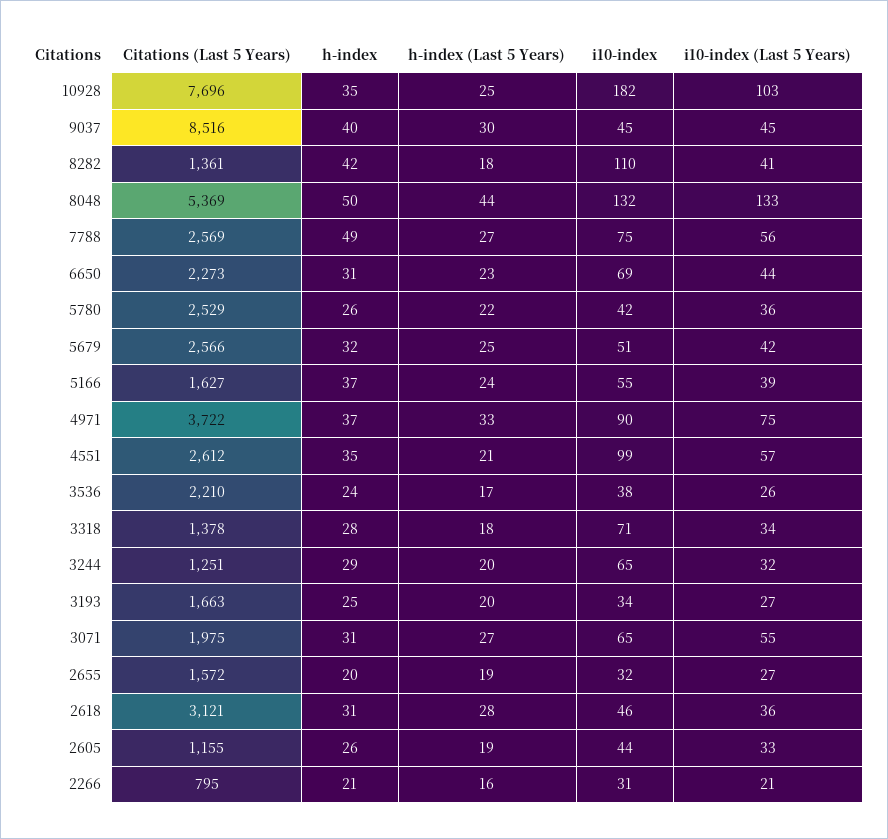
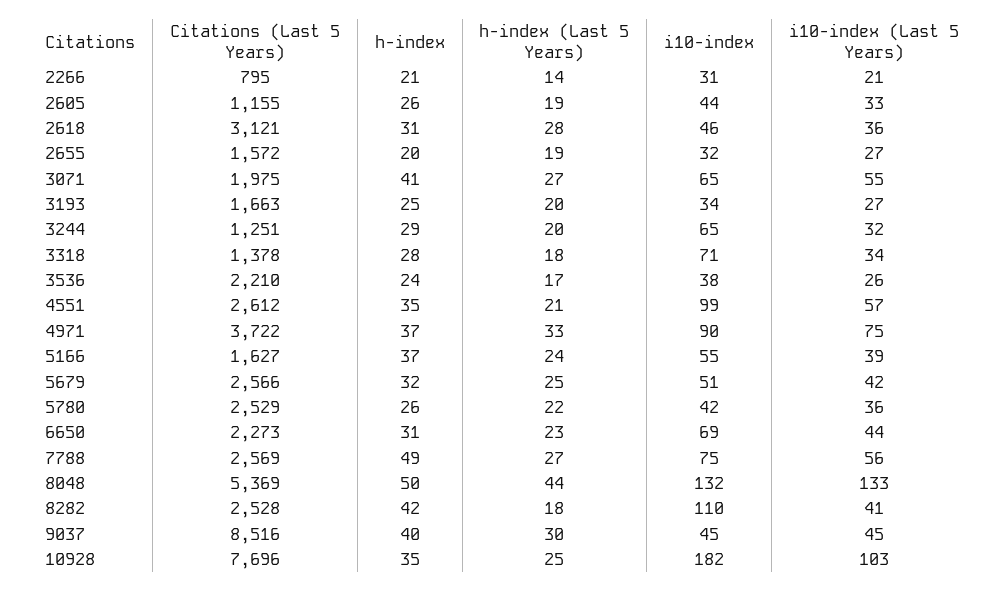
  {
    "Citations (Last 5 Years)": {
      "10928": 7696,
      "9037": 8516,
-     "8282": 1361,
+     "8282": 2528,
      "8048": 5369,
      "7788": 2569,
      "6650": 2273,
      "5780": 2529,
      "5679": 2566,
      "5166": 1627,
      "4971": 3722,
      "4551": 2612,
      "3536": 2210,
      "3318": 1378,
      "3244": 1251,
      "3193": 1663,
      "3071": 1975,
      "2655": 1572,
      "2618": 3121,
      "2605": 1155,
      "2266": 795
    },
    "h-index": {
      "10928": 35,
      "9037": 40,
      "8282": 42,
      "8048": 50,
      "7788": 49,
      "6650": 31,
      "5780": 26,
      "5679": 32,
      "5166": 37,
      "4971": 37,
      "4551": 35,
      "3536": 24,
      "3318": 28,
      "3244": 29,
      "3193": 25,
-     "3071": 31,
+     "3071": 41,
      "2655": 20,
      "2618": 31,
      "2605": 26,
      "2266": 21
    },
    "h-index (Last 5 Years)": {
      "10928": 25,
      "9037": 30,
      "8282": 18,
      "8048": 44,
      "7788": 27,
      "6650": 23,
      "5780": 22,
      "5679": 25,
      "5166": 24,
      "4971": 33,
      "4551": 21,
      "3536": 17,
      "3318": 18,
      "3244": 20,
      "3193": 20,
      "3071": 27,
      "2655": 19,
      "2618": 28,
      "2605": 19,
-     "2266": 16
+     "2266": 14
    },
    "i10-index": {
      "10928": 182,
      "9037": 45,
      "8282": 110,
      "8048": 132,
      "7788": 75,
      "6650": 69,
      "5780": 42,
      "5679": 51,
      "5166": 55,
      "4971": 90,
      "4551": 99,
      "3536": 38,
      "3318": 71,
      "3244": 65,
      "3193": 34,
      "3071": 65,
      "2655": 32,
      "2618": 46,
      "2605": 44,
      "2266": 31
    },
    "i10-index (Last 5 Years)": {
      "10928": 103,
      "9037": 45,
      "8282": 41,
      "8048": 133,
      "7788": 56,
      "6650": 44,
      "5780": 36,
      "5679": 42,
      "5166": 39,
      "4971": 75,
      "4551": 57,
      "3536": 26,
      "3318": 34,
      "3244": 32,
      "3193": 27,
      "3071": 55,
      "2655": 27,
      "2618": 36,
      "2605": 33,
      "2266": 21
    }
  }

